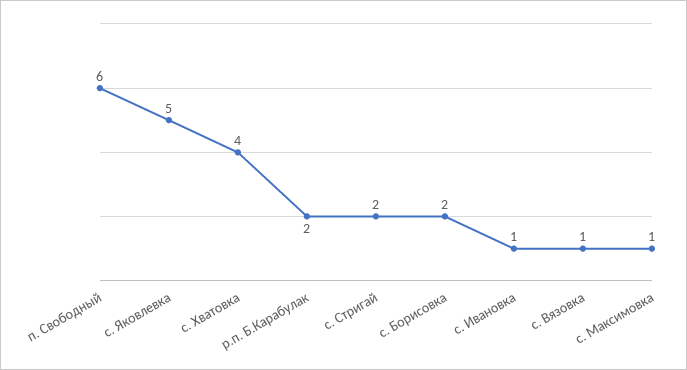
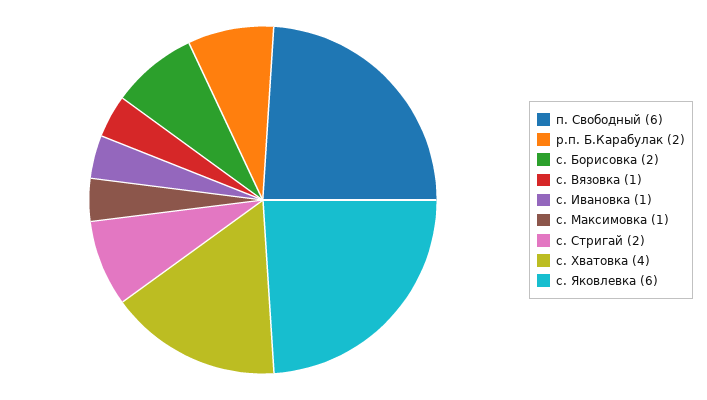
  {
    "п. Свободный": 6,
-   "с. Яковлевка": 5,
+   "с. Яковлевка": 6,
    "с. Хватовка": 4,
    "р.п. Б.Карабулак": 2,
    "с. Стригай": 2,
    "с. Борисовка": 2,
    "с. Ивановка": 1,
    "с. Вязовка": 1,
    "с. Максимовка": 1
  }

